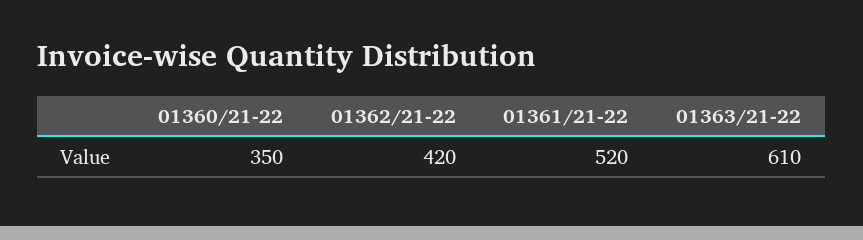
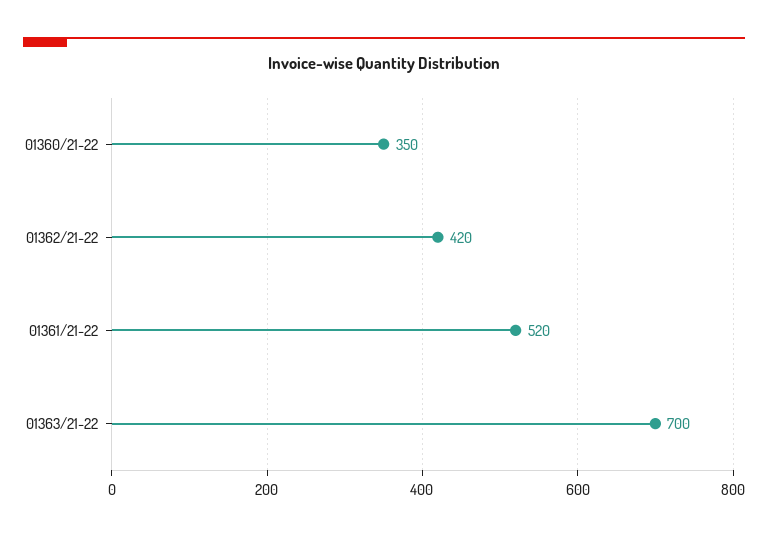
  {
    "01360/21-22": 350,
    "01362/21-22": 420,
    "01361/21-22": 520,
-   "01363/21-22": 610
+   "01363/21-22": 700
  }

